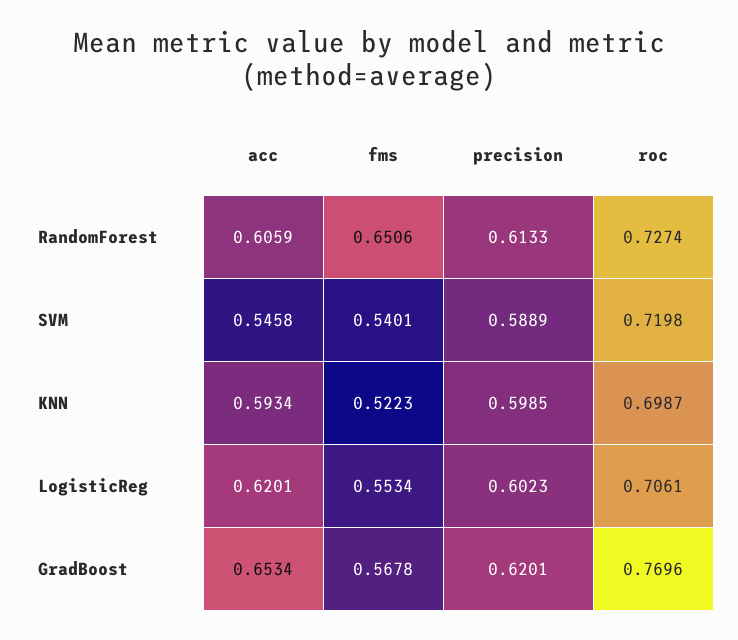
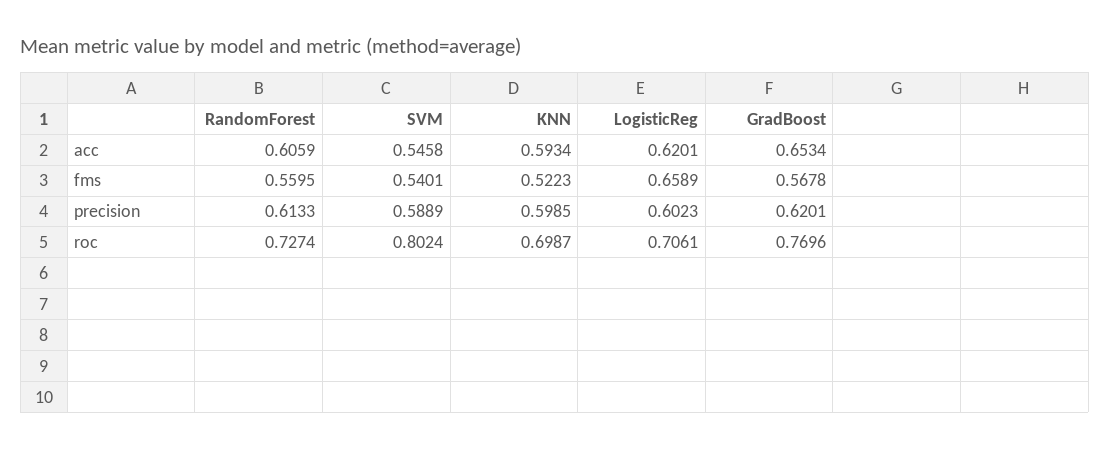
  {
    "acc": {
      "RandomForest": 0.6059,
      "SVM": 0.5458,
      "KNN": 0.5934,
      "LogisticReg": 0.6201,
      "GradBoost": 0.6534
    },
    "fms": {
-     "RandomForest": 0.6506,
+     "RandomForest": 0.5595,
      "SVM": 0.5401,
      "KNN": 0.5223,
-     "LogisticReg": 0.5534,
+     "LogisticReg": 0.6589,
      "GradBoost": 0.5678
    },
    "precision": {
      "RandomForest": 0.6133,
      "SVM": 0.5889,
      "KNN": 0.5985,
      "LogisticReg": 0.6023,
      "GradBoost": 0.6201
    },
    "roc": {
      "RandomForest": 0.7274,
-     "SVM": 0.7198,
+     "SVM": 0.8024,
      "KNN": 0.6987,
      "LogisticReg": 0.7061,
      "GradBoost": 0.7696
    }
  }

